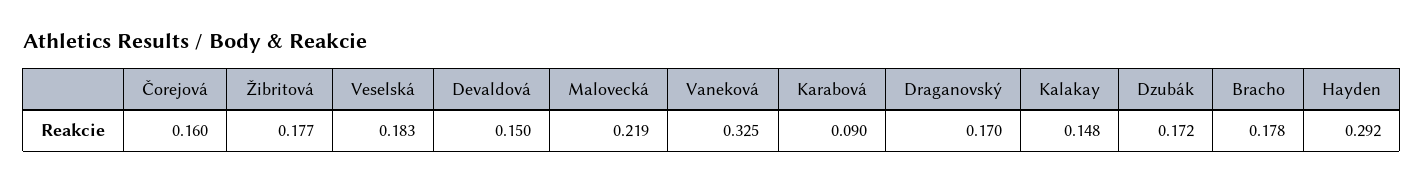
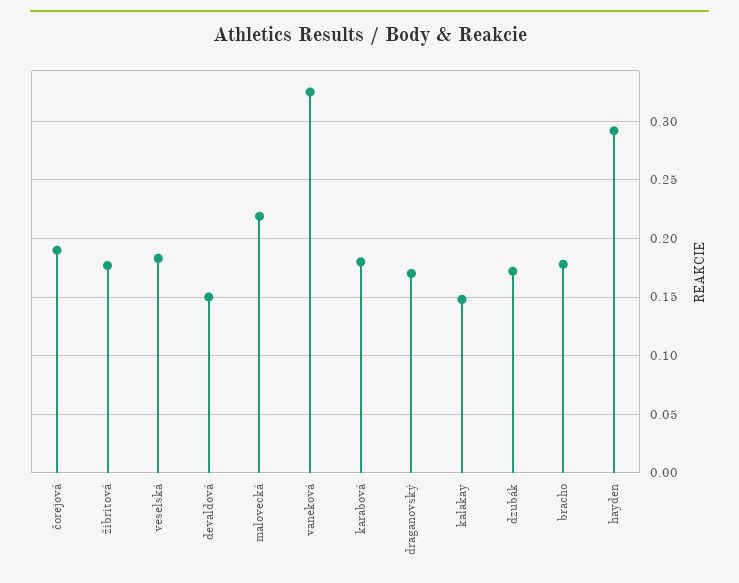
  {
-   "Čorejová": 0.16,
+   "Čorejová": 0.19,
    "Žibritová": 0.177,
    "Veselská": 0.183,
    "Devaldová": 0.15,
    "Malovecká": 0.219,
    "Vaneková": 0.325,
-   "Karabová": 0.09,
+   "Karabová": 0.18,
    "Draganovský": 0.17,
    "Kalakay": 0.148,
    "Dzubák": 0.172,
    "Bracho": 0.178,
    "Hayden": 0.292
  }

